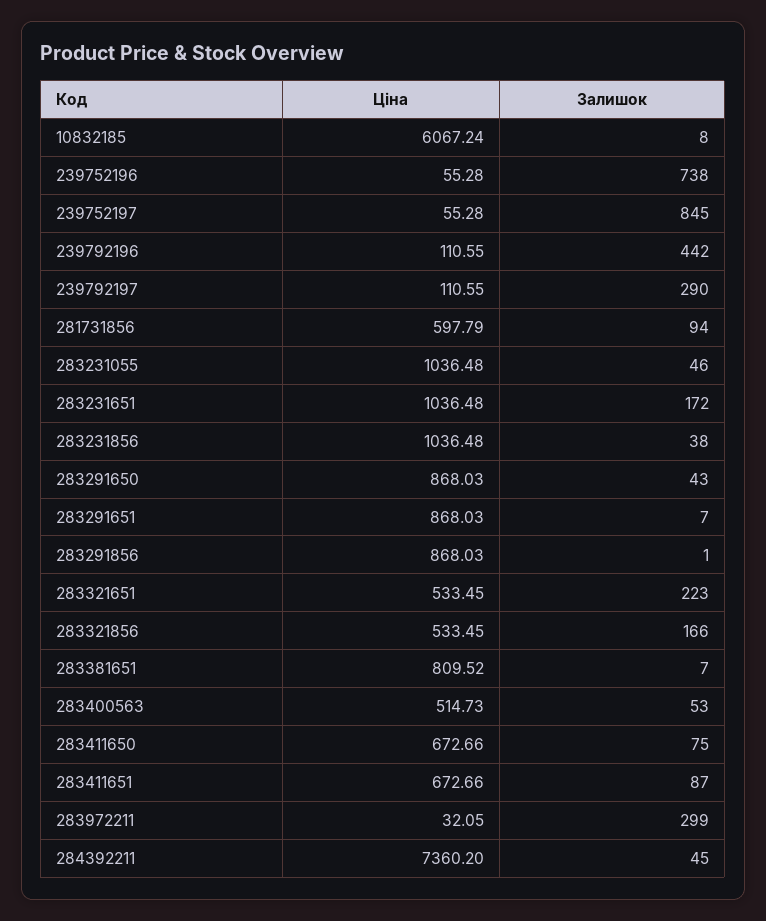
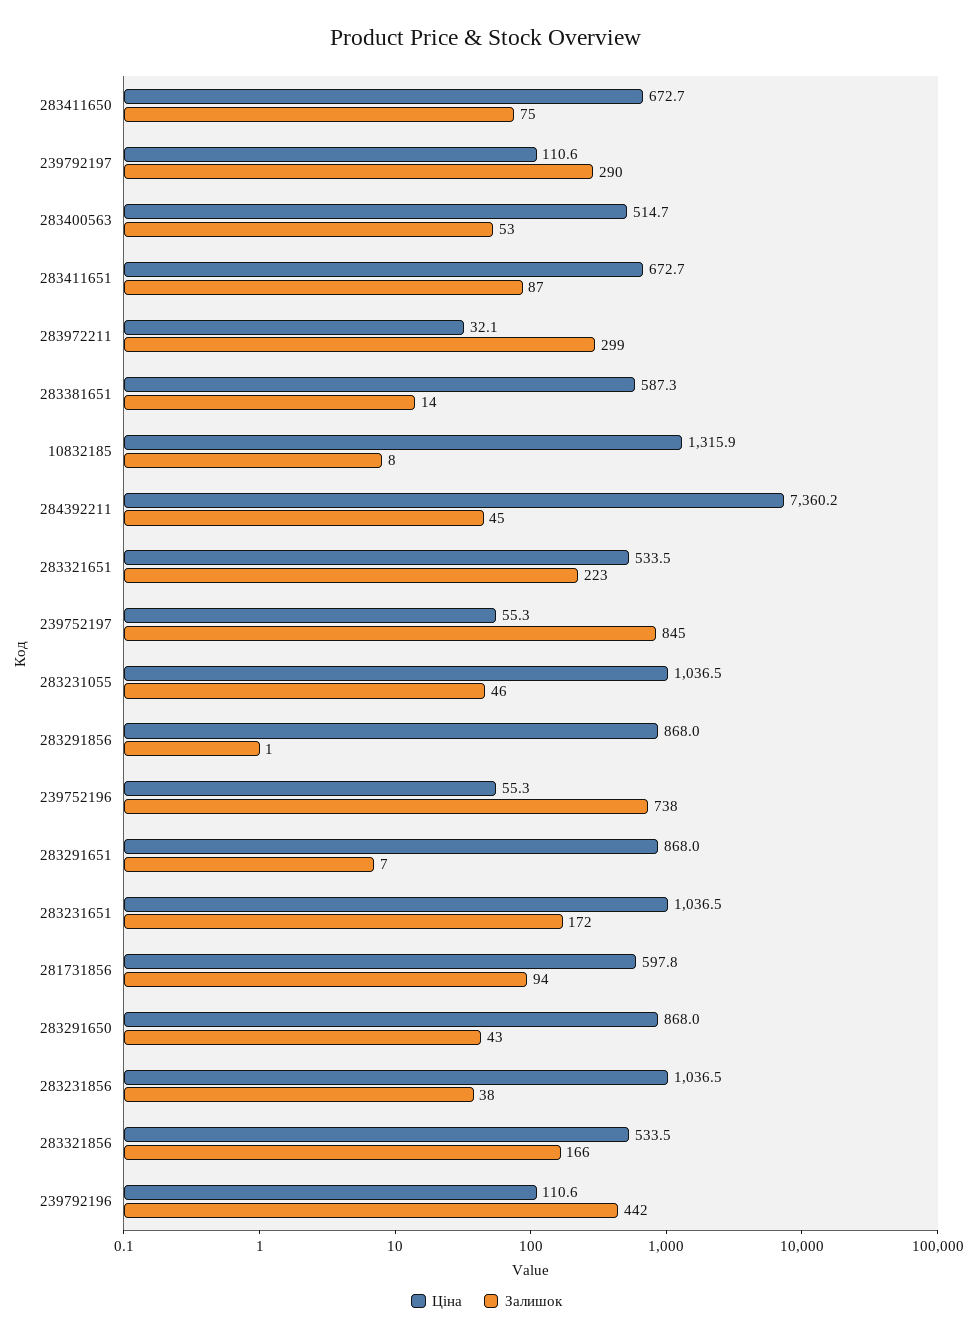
  {
    "Ціна": {
-     "10832185": 6067.24,
+     "10832185": 1315.9,
      "239752196": 55.28,
      "239752197": 55.28,
      "239792196": 110.55,
      "239792197": 110.55,
      "281731856": 597.79,
      "283231055": 1036.48,
      "283231651": 1036.48,
      "283231856": 1036.48,
      "283291650": 868.03,
      "283291651": 868.03,
      "283291856": 868.03,
      "283321651": 533.45,
      "283321856": 533.45,
-     "283381651": 809.52,
+     "283381651": 587.3,
      "283400563": 514.73,
      "283411650": 672.66,
      "283411651": 672.66,
      "283972211": 32.05,
      "284392211": 7360.2
    },
    "Залишок": {
      "10832185": 8,
      "239752196": 738,
      "239752197": 845,
      "239792196": 442,
      "239792197": 290,
      "281731856": 94,
      "283231055": 46,
      "283231651": 172,
      "283231856": 38,
      "283291650": 43,
      "283291651": 7,
      "283291856": 1,
      "283321651": 223,
      "283321856": 166,
-     "283381651": 7,
+     "283381651": 14,
      "283400563": 53,
      "283411650": 75,
      "283411651": 87,
      "283972211": 299,
      "284392211": 45
    }
  }

